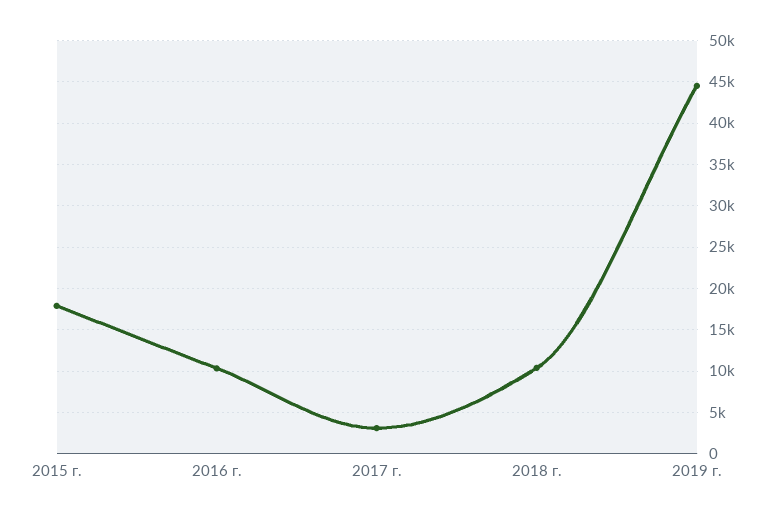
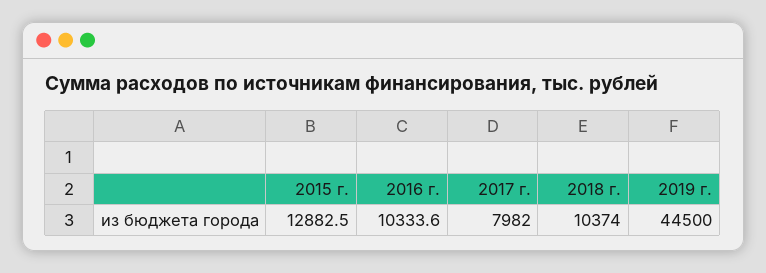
  {
-   "2015 г.": 18000,
+   "2015 г.": 12882.5,
    "2016 г.": 10333.6,
-   "2017 г.": 3000,
+   "2017 г.": 7982,
    "2018 г.": 10374,
    "2019 г.": 44500
  }

